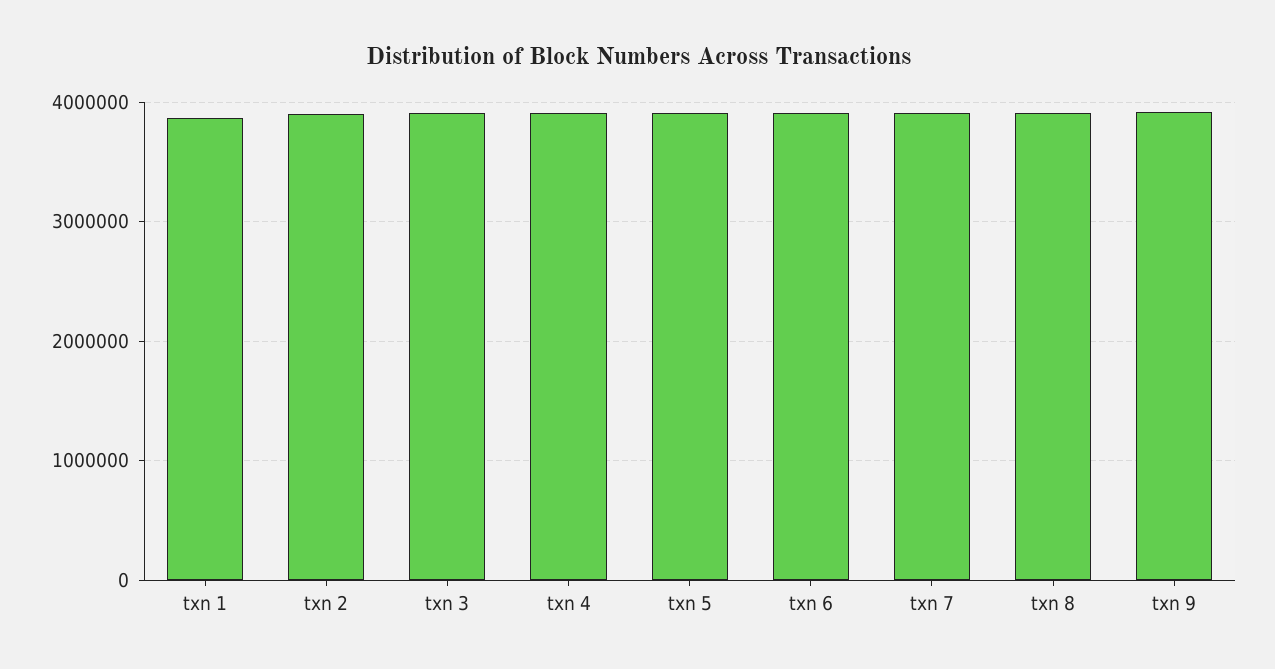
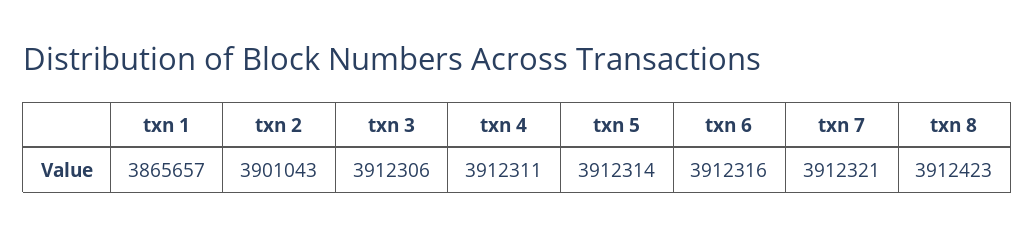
  {
    "txn 1": 3865657,
    "txn 2": 3901043,
    "txn 3": 3912306,
    "txn 4": 3912311,
    "txn 5": 3912314,
    "txn 6": 3912316,
    "txn 7": 3912321,
-   "txn 8": 3912423,
+   "txn 8": 3912423
-   "txn 9": 3900000
  }

